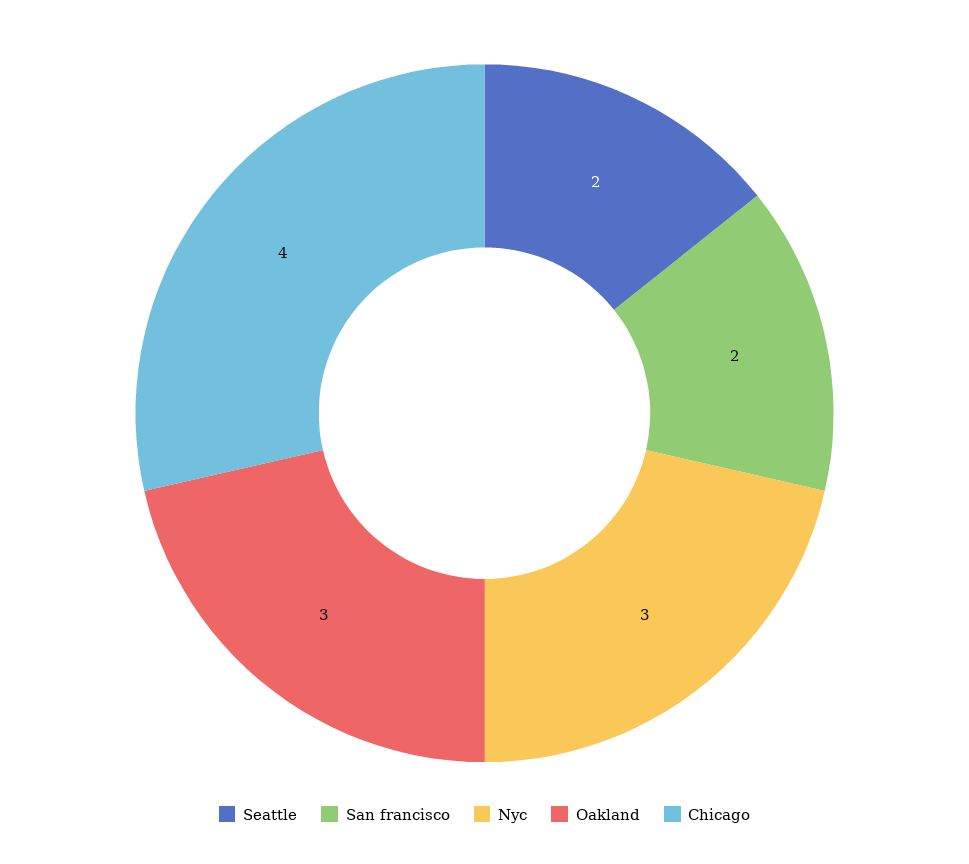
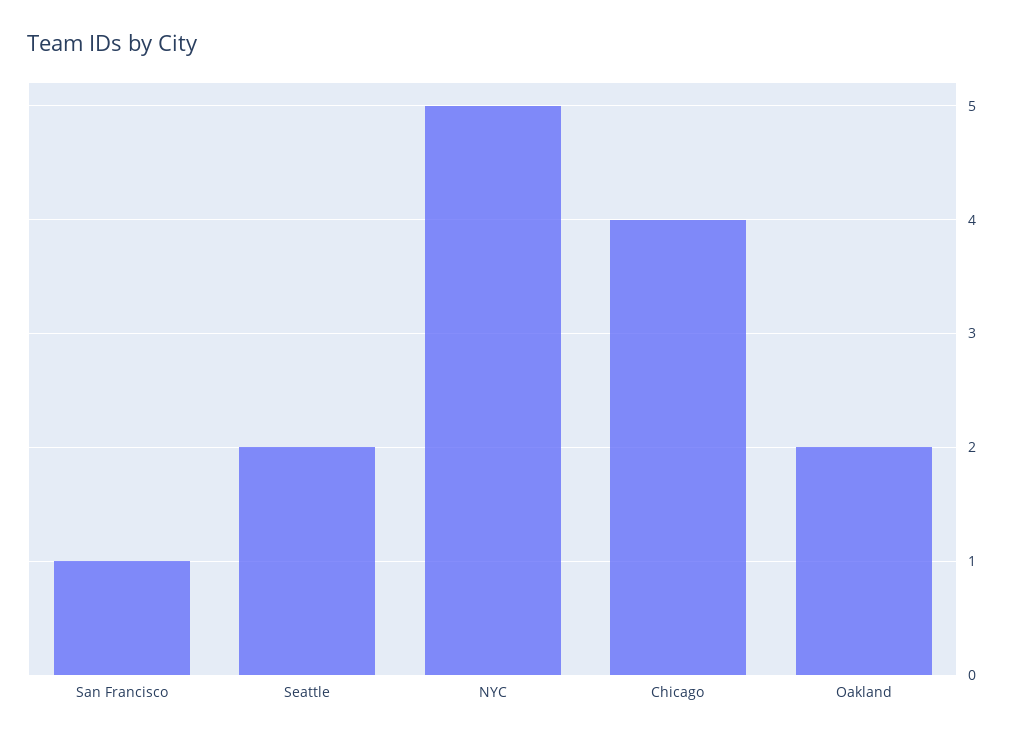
  {
    "Seattle": 2,
-   "San francisco": 2,
+   "San francisco": 1,
-   "Nyc": 3,
+   "Nyc": 5,
-   "Oakland": 3,
+   "Oakland": 2,
    "Chicago": 4
  }

